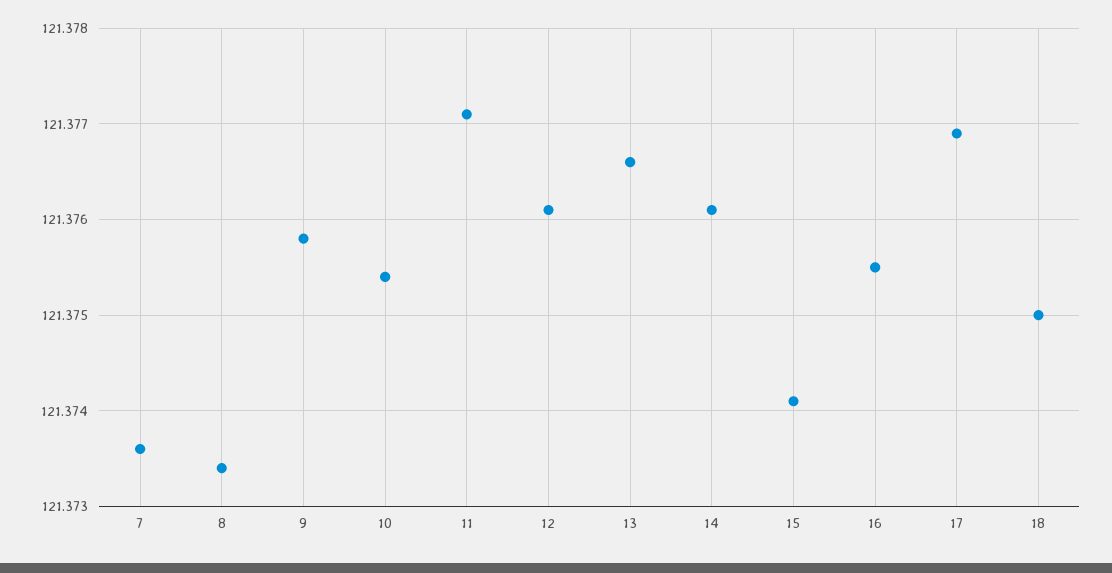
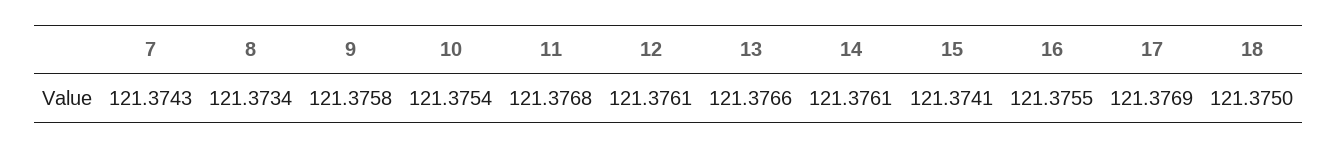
  {
-   "7": 121.3736,
+   "7": 121.3743,
    "8": 121.3734,
    "9": 121.3758,
    "10": 121.3754,
-   "11": 121.3771,
+   "11": 121.3768,
    "12": 121.3761,
    "13": 121.3766,
    "14": 121.3761,
    "15": 121.3741,
    "16": 121.3755,
    "17": 121.3769,
    "18": 121.375
  }

